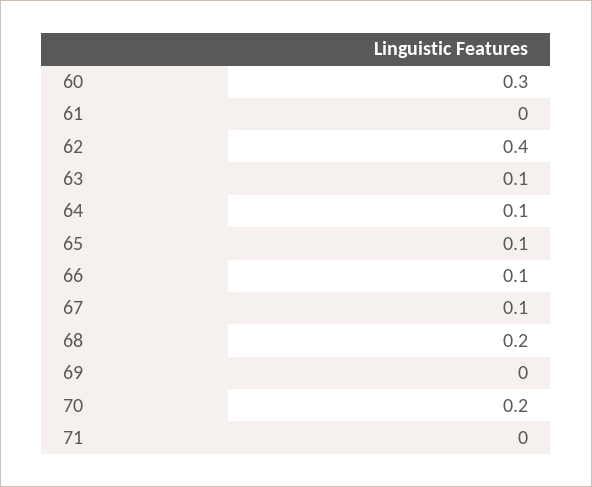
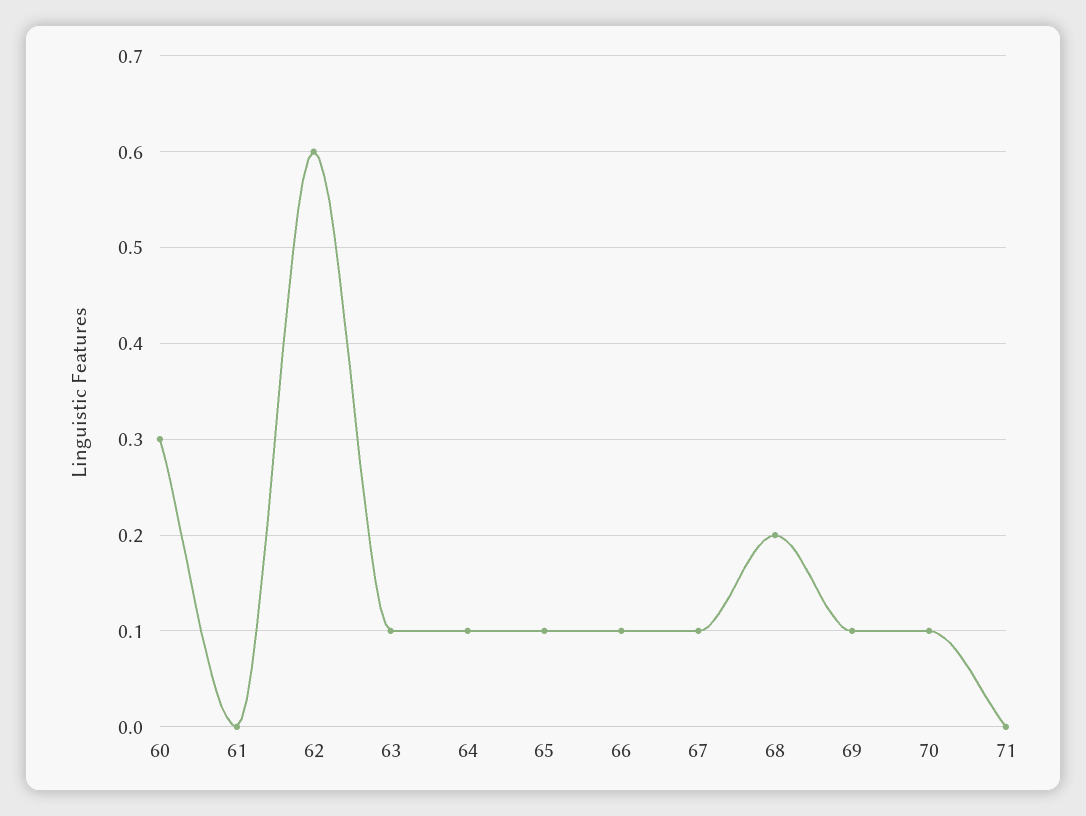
  {
    "60": 0.3,
    "61": 0,
-   "62": 0.4,
+   "62": 0.6,
    "63": 0.1,
    "64": 0.1,
    "65": 0.1,
    "66": 0.1,
    "67": 0.1,
    "68": 0.2,
-   "69": 0,
+   "69": 0.1,
-   "70": 0.2,
+   "70": 0.1,
    "71": 0
  }

